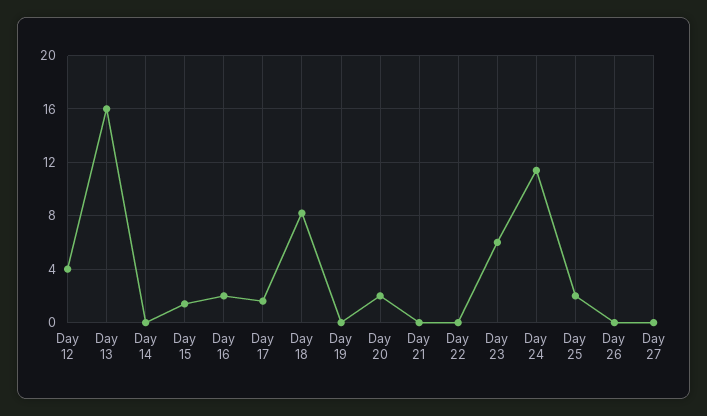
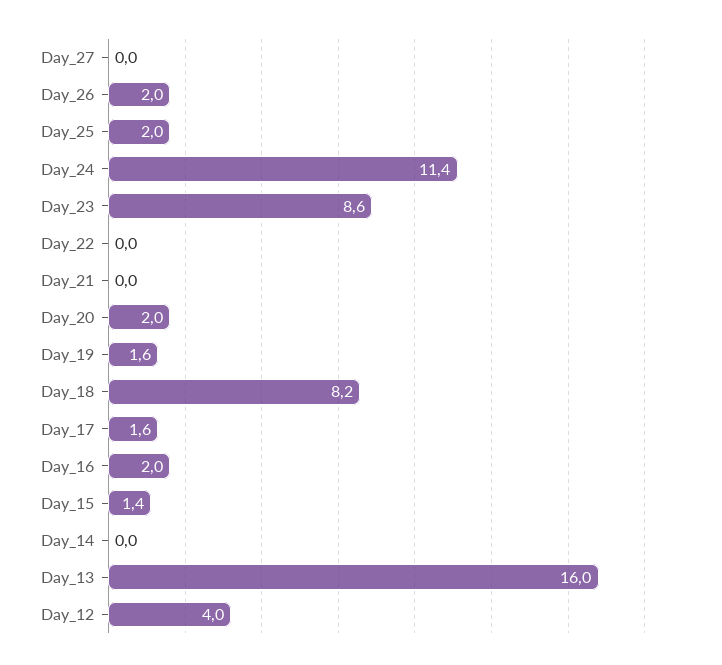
  {
    "Day 12": 4,
    "Day 13": 16,
    "Day 14": 0,
    "Day 15": 1.4,
    "Day 16": 2,
    "Day 17": 1.6,
    "Day 18": 8.2,
-   "Day 19": 0,
+   "Day 19": 1.6,
    "Day 20": 2,
    "Day 21": 0,
    "Day 22": 0,
-   "Day 23": 6,
+   "Day 23": 8.6,
    "Day 24": 11.4,
    "Day 25": 2,
-   "Day 26": 0,
+   "Day 26": 2,
    "Day 27": 0
  }

